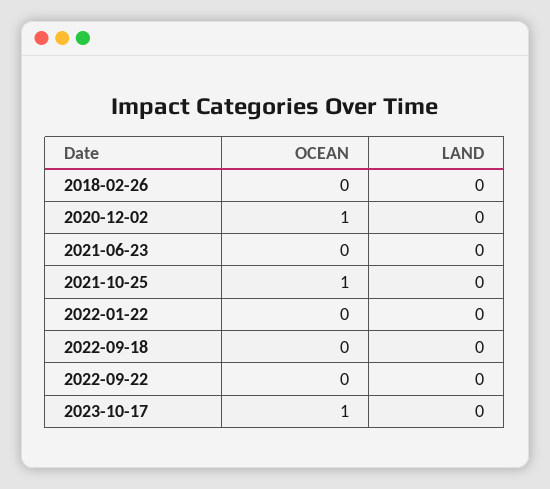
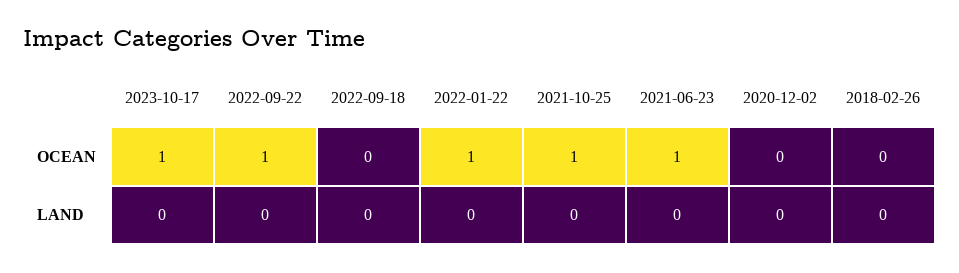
  {
    "OCEAN": {
      "2018-02-26": 0,
-     "2020-12-02": 1,
+     "2020-12-02": 0,
-     "2021-06-23": 0,
+     "2021-06-23": 1,
      "2021-10-25": 1,
-     "2022-01-22": 0,
+     "2022-01-22": 1,
      "2022-09-18": 0,
-     "2022-09-22": 0,
+     "2022-09-22": 1,
      "2023-10-17": 1
    },
    "LAND": {
      "2018-02-26": 0,
      "2020-12-02": 0,
      "2021-06-23": 0,
      "2021-10-25": 0,
      "2022-01-22": 0,
      "2022-09-18": 0,
      "2022-09-22": 0,
      "2023-10-17": 0
    }
  }

